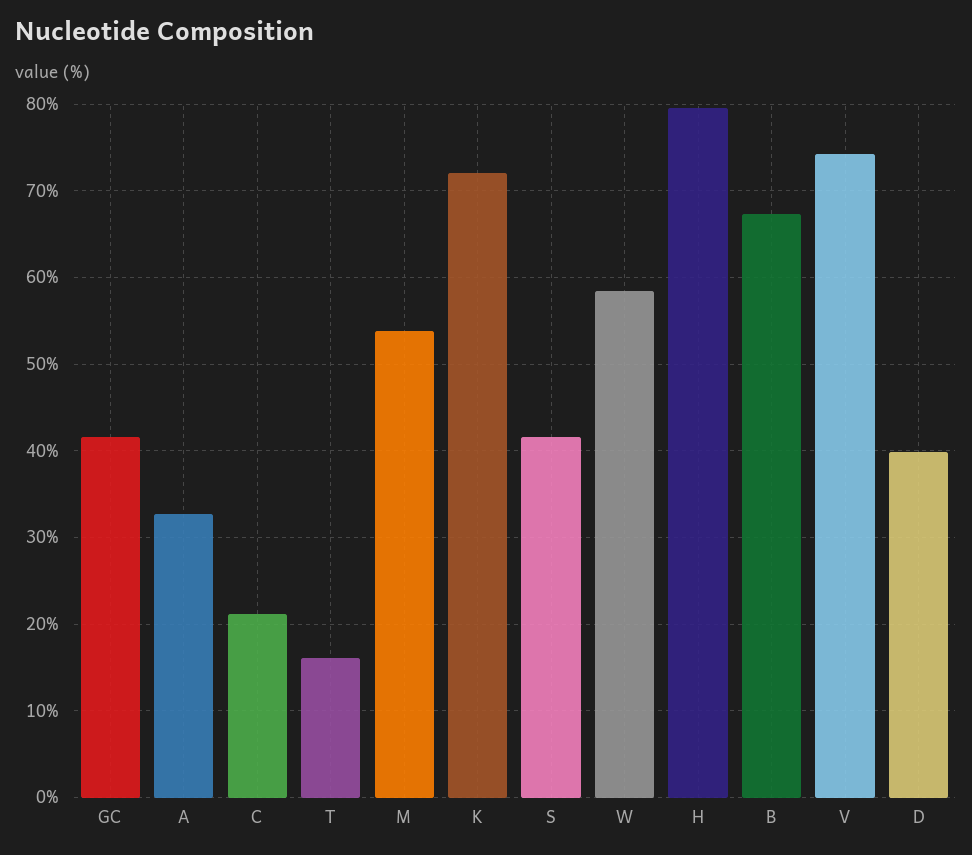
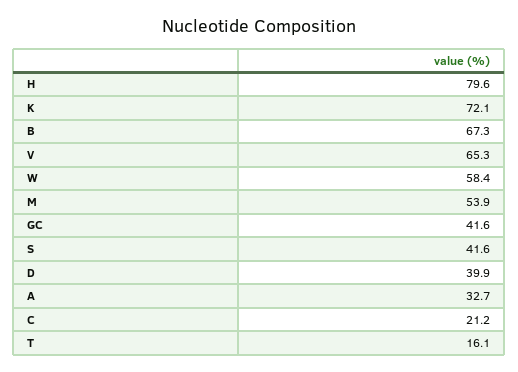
  {
    "GC": 41.6,
    "A": 32.7,
    "C": 21.2,
    "T": 16.1,
    "M": 53.9,
    "K": 72.1,
    "S": 41.6,
    "W": 58.4,
    "H": 79.6,
    "B": 67.3,
-   "V": 74,
+   "V": 65.3,
    "D": 39.9
  }

